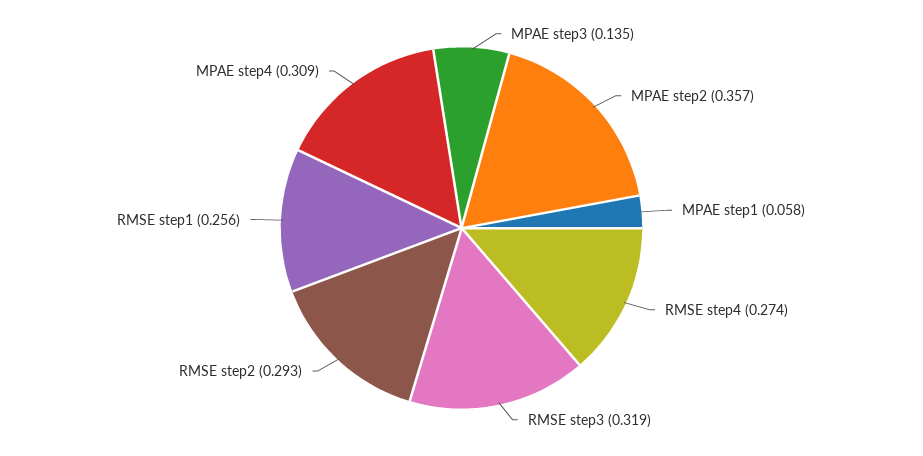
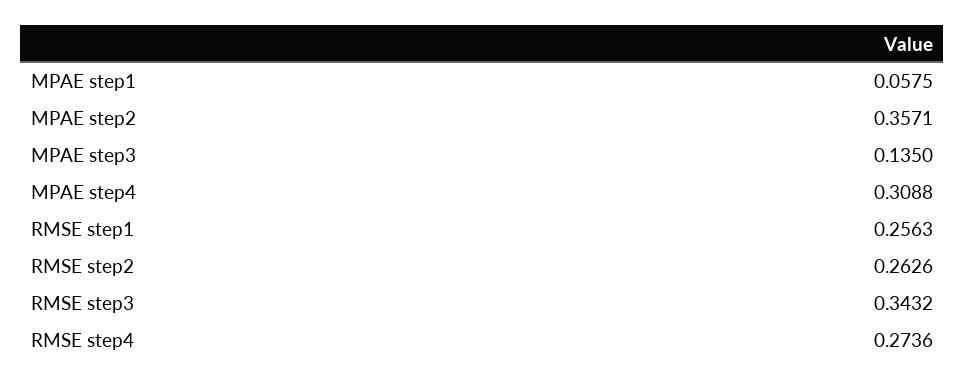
  {
    "MPAE step3": 0.135,
    "MPAE step2": 0.3571,
    "MPAE step1": 0.0575,
    "RMSE step4": 0.2736,
-   "RMSE step3": 0.319,
+   "RMSE step3": 0.3432,
-   "RMSE step2": 0.293,
+   "RMSE step2": 0.2626,
    "RMSE step1": 0.2563,
    "MPAE step4": 0.3088
  }

